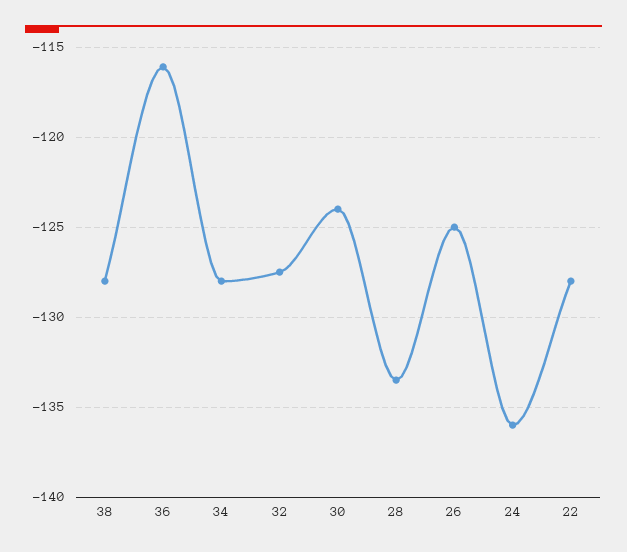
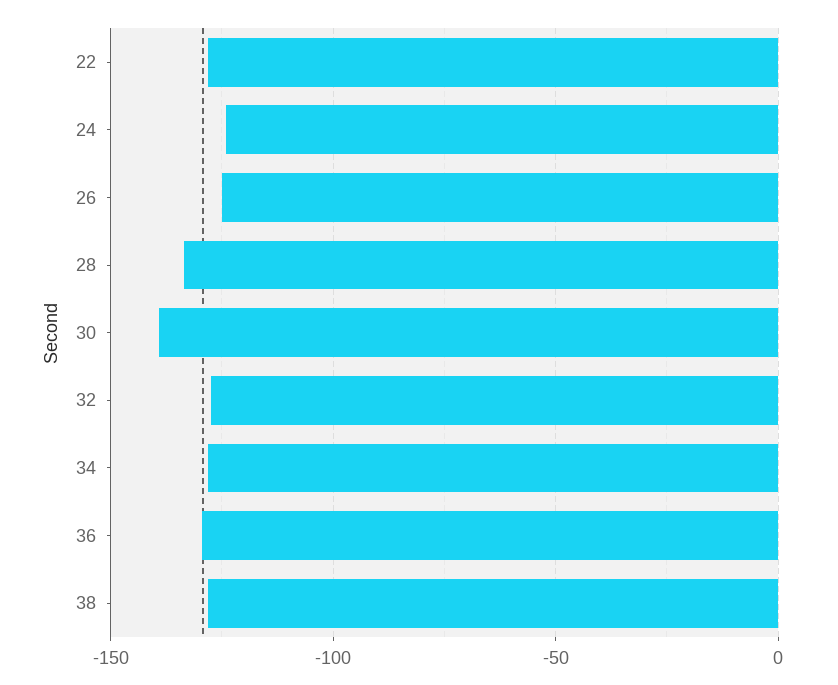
  {
    "38": -128,
-   "36": -116,
+   "36": -130,
    "34": -128,
    "32": -127.5,
-   "30": -124,
+   "30": -140,
    "28": -133.5,
    "26": -125,
-   "24": -136,
+   "24": -125,
    "22": -128
  }

